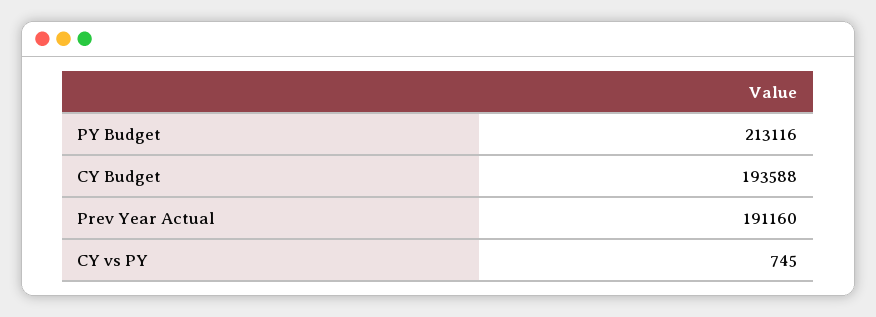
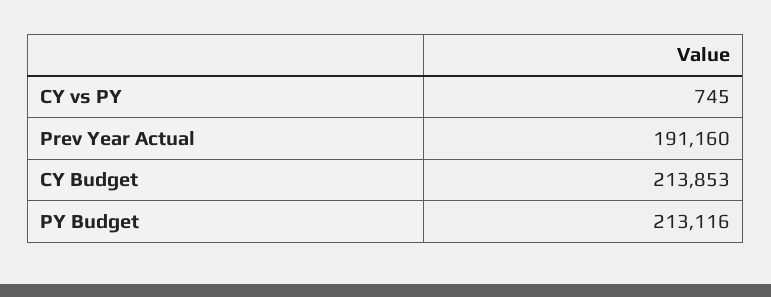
  {
    "PY Budget": 213116,
-   "CY Budget": 193588,
+   "CY Budget": 213853,
    "Prev Year Actual": 191160,
    "CY vs PY": 745
  }

